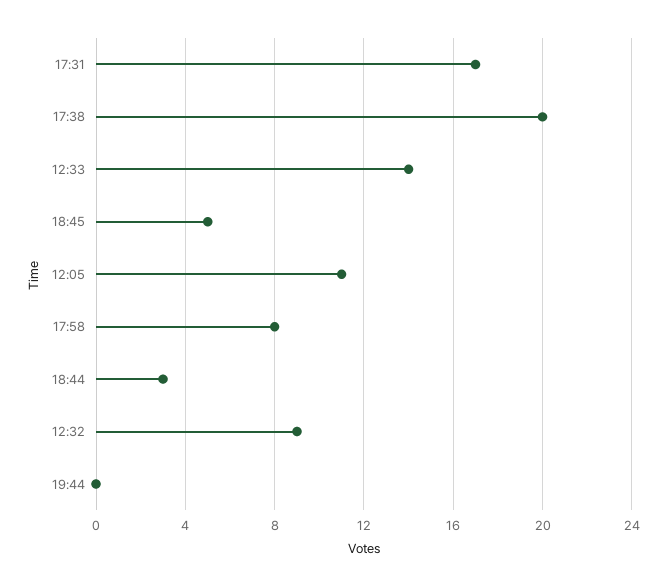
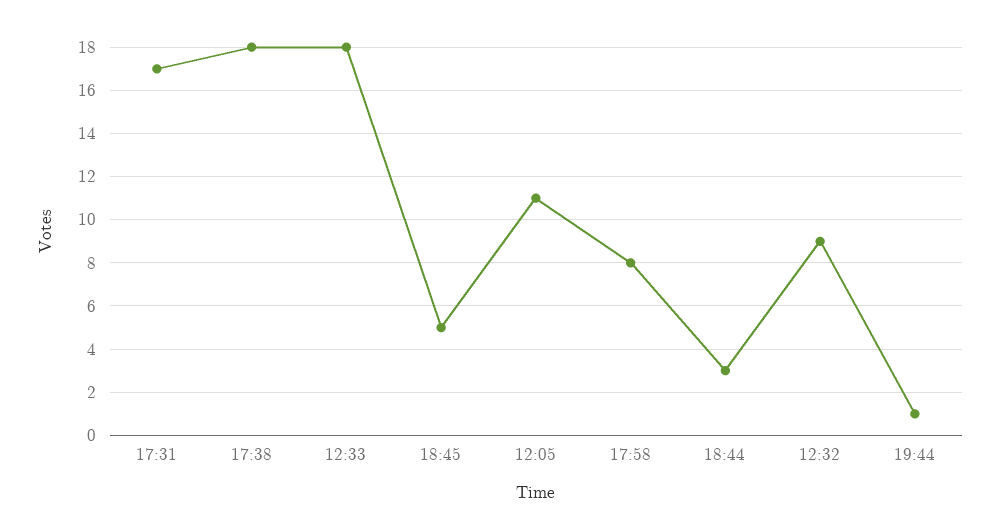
  {
    "17:31": 17,
-   "17:38": 20,
+   "17:38": 18,
-   "12:33": 14,
+   "12:33": 18,
    "18:45": 5,
    "12:05": 11,
    "17:58": 8,
    "18:44": 3,
    "12:32": 9,
-   "19:44": 0
+   "19:44": 1
  }

